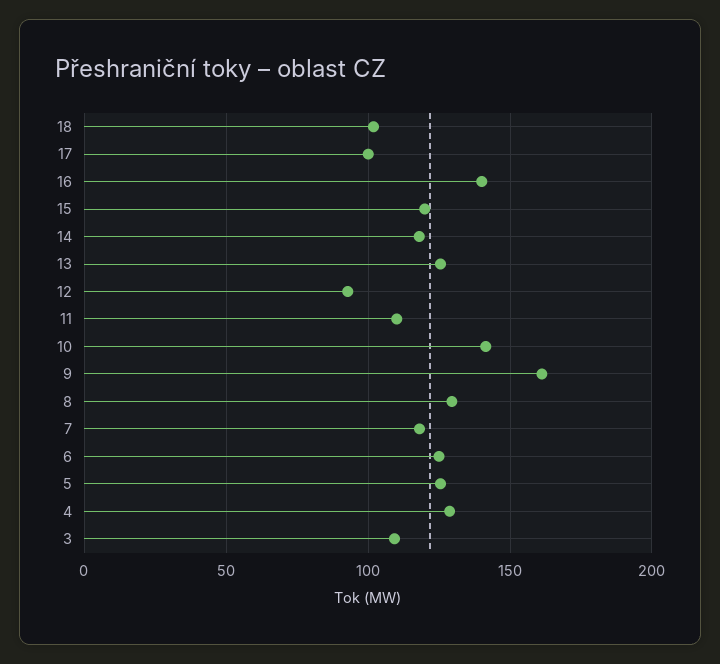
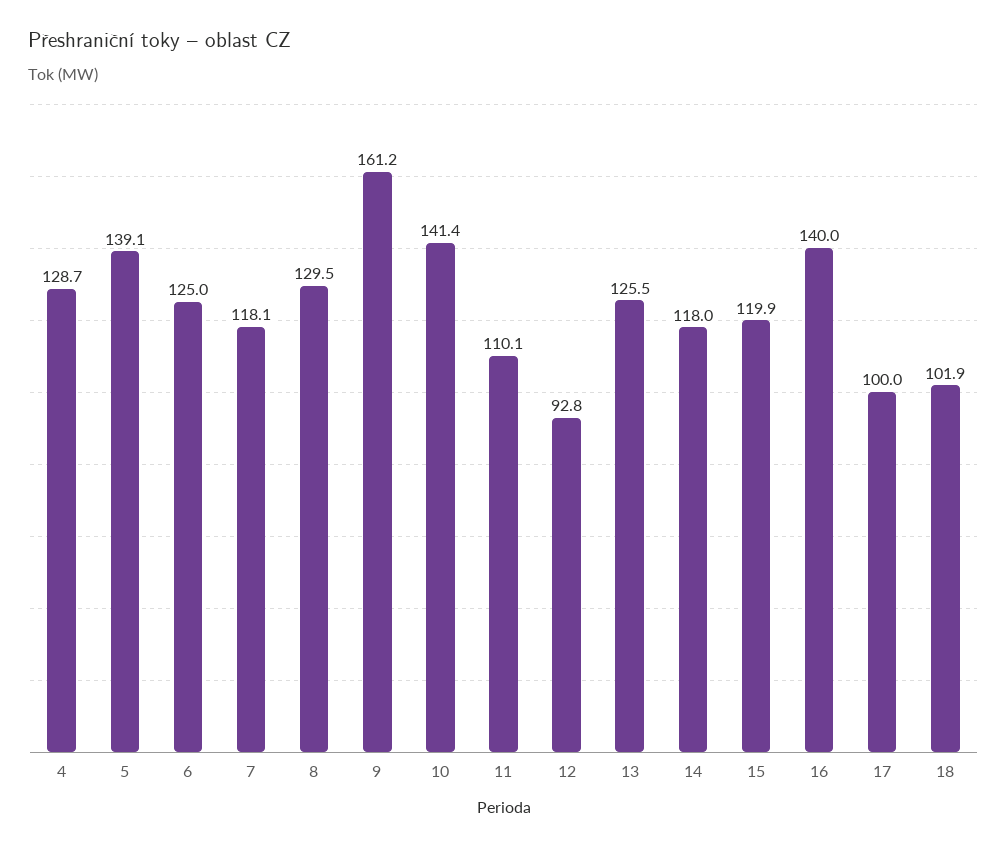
  {
    "18": 101.9,
    "17": 100,
    "16": 140,
    "15": 119.9,
    "14": 118,
    "13": 125.5,
    "12": 92.8,
    "11": 110.1,
    "10": 141.4,
    "9": 161.2,
    "8": 129.5,
    "7": 118.1,
    "6": 125,
-   "5": 125,
+   "5": 139.1,
-   "4": 128.7,
+   "4": 128.7
-   "3": 110
  }

